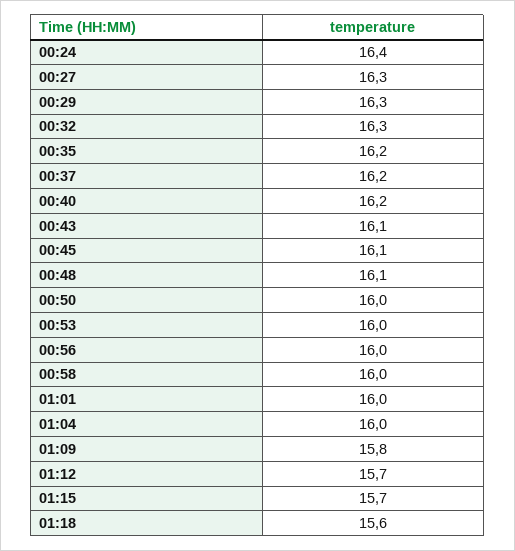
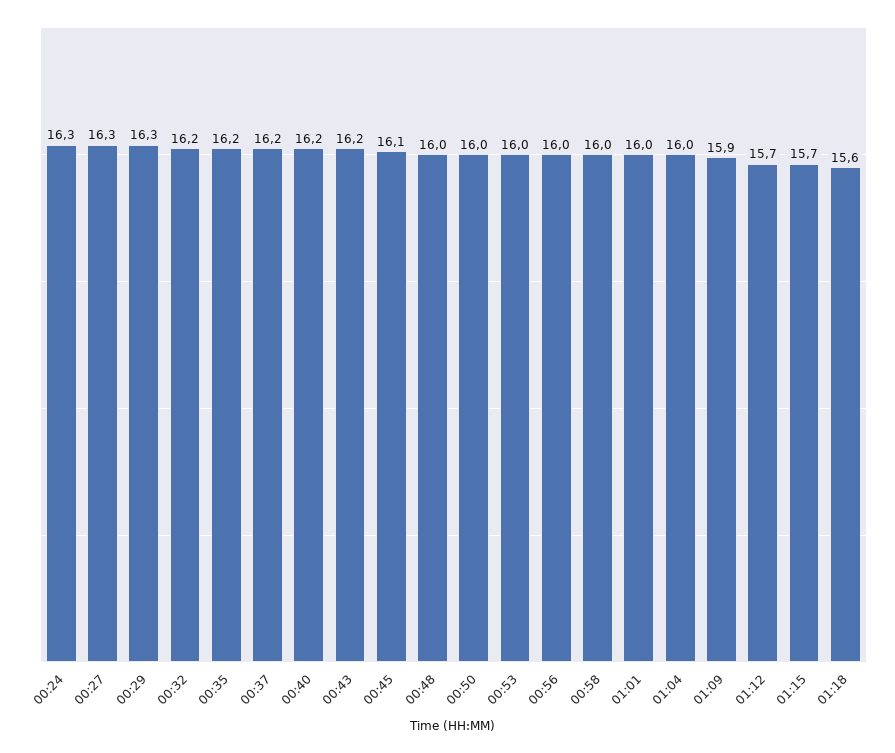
  {
-   "00:24": 16.4,
+   "00:24": 16.3,
    "00:27": 16.3,
    "00:29": 16.3,
-   "00:32": 16.3,
+   "00:32": 16.2,
    "00:35": 16.2,
    "00:37": 16.2,
    "00:40": 16.2,
-   "00:43": 16.1,
+   "00:43": 16.2,
    "00:45": 16.1,
-   "00:48": 16.1,
+   "00:48": 16,
    "00:50": 16,
    "00:53": 16,
    "00:56": 16,
    "00:58": 16,
    "01:01": 16,
    "01:04": 16,
-   "01:09": 15.8,
+   "01:09": 15.9,
    "01:12": 15.7,
    "01:15": 15.7,
    "01:18": 15.6
  }

